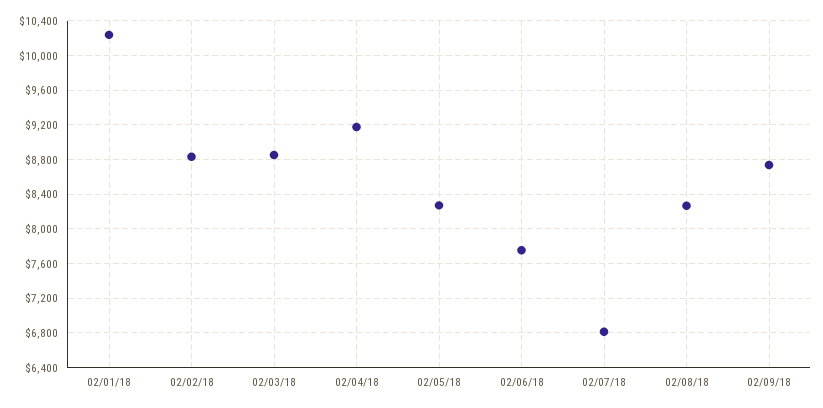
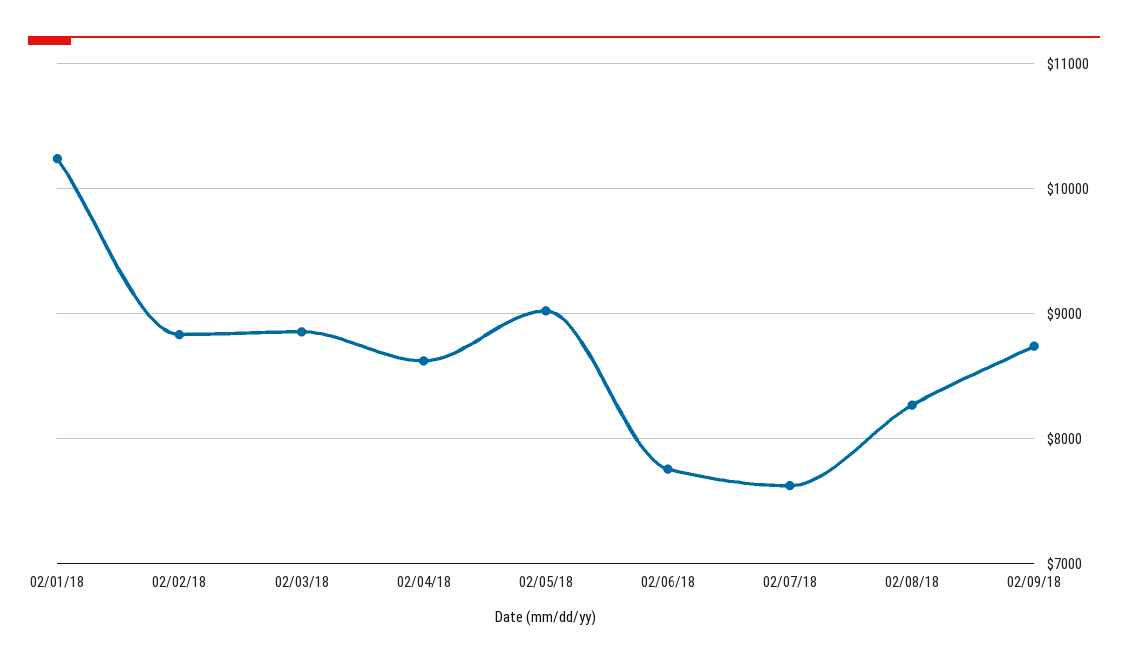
  {
    "02/01/18": 10200,
    "02/02/18": 8800,
    "02/03/18": 8900,
-   "02/04/18": 9200,
+   "02/04/18": 8600,
-   "02/05/18": 8300,
+   "02/05/18": 9000,
    "02/06/18": 7800,
-   "02/07/18": 6800,
+   "02/07/18": 7600,
    "02/08/18": 8300,
    "02/09/18": 8700
  }

